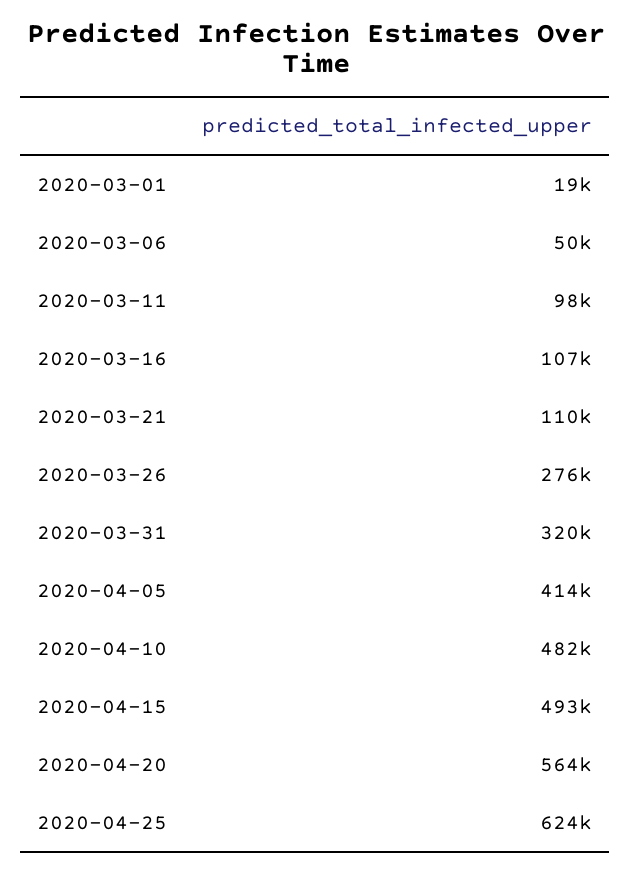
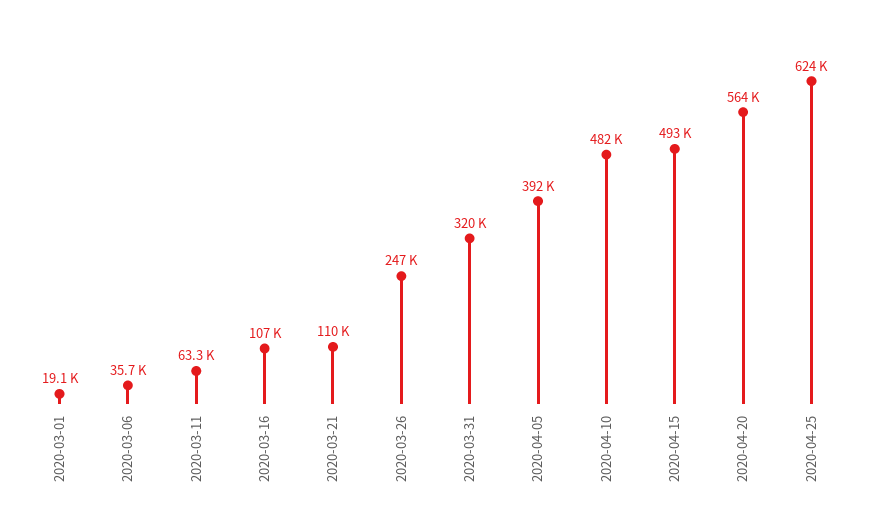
  {
    "2020-03-01": 19100,
-   "2020-03-06": 50000,
+   "2020-03-06": 35700,
-   "2020-03-11": 98000,
+   "2020-03-11": 63300,
    "2020-03-16": 107000,
    "2020-03-21": 110000,
-   "2020-03-26": 276000,
+   "2020-03-26": 247000,
    "2020-03-31": 320000,
-   "2020-04-05": 414000,
+   "2020-04-05": 392000,
    "2020-04-10": 482000,
    "2020-04-15": 493000,
    "2020-04-20": 564000,
    "2020-04-25": 624000
  }

